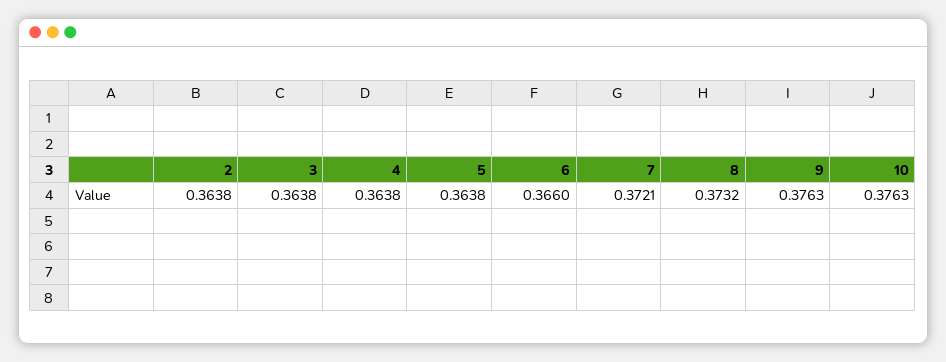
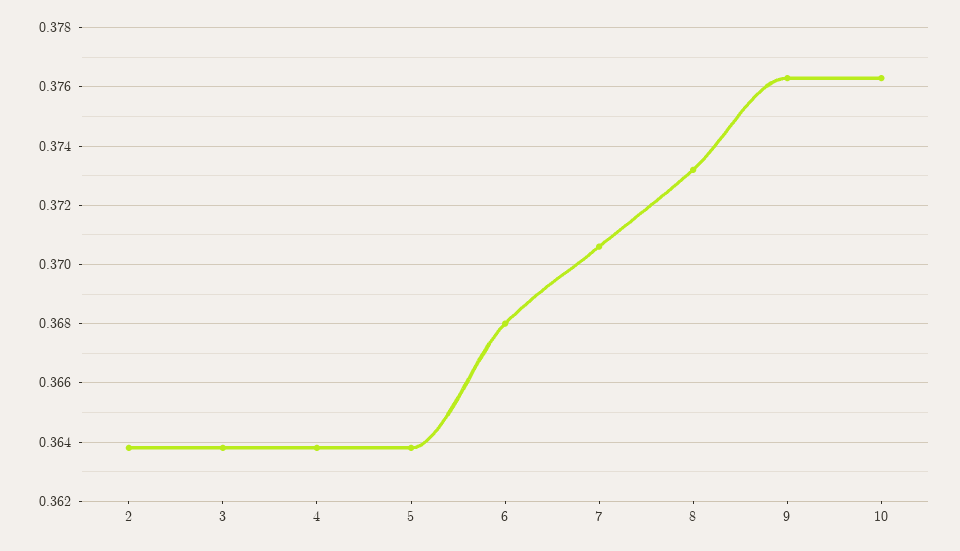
  {
    "2": 0.3638,
    "3": 0.3638,
    "4": 0.3638,
    "5": 0.3638,
-   "6": 0.366,
+   "6": 0.368,
-   "7": 0.3721,
+   "7": 0.3705,
    "8": 0.3732,
    "9": 0.3763,
    "10": 0.3763
  }

